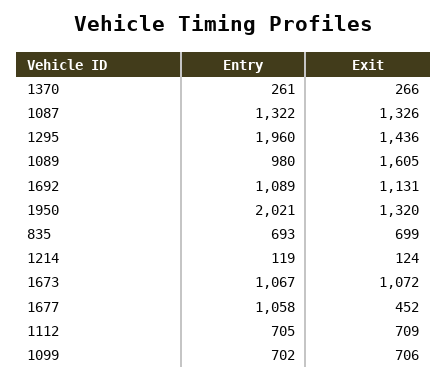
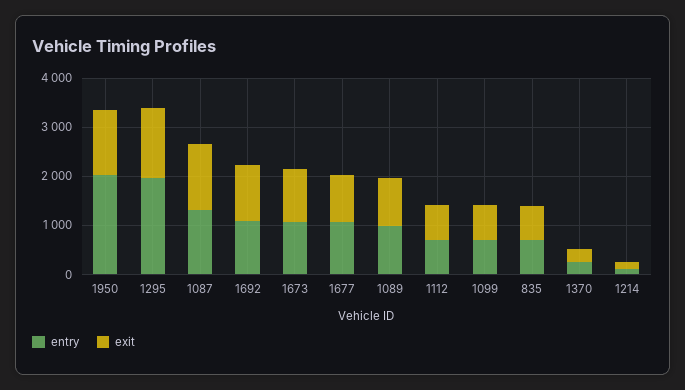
  {
    "Entry": {
      "1370": 261,
      "1087": 1322,
      "1295": 1960,
      "1089": 980,
      "1692": 1089,
      "1950": 2021,
      "835": 693,
      "1214": 119,
      "1673": 1067,
      "1677": 1058,
      "1112": 705,
      "1099": 702
    },
    "Exit": {
      "1370": 266,
      "1087": 1326,
      "1295": 1436,
-     "1089": 1605,
+     "1089": 1000,
      "1692": 1131,
      "1950": 1320,
      "835": 699,
      "1214": 124,
      "1673": 1072,
-     "1677": 452,
+     "1677": 1000,
      "1112": 709,
      "1099": 706
    }
  }

